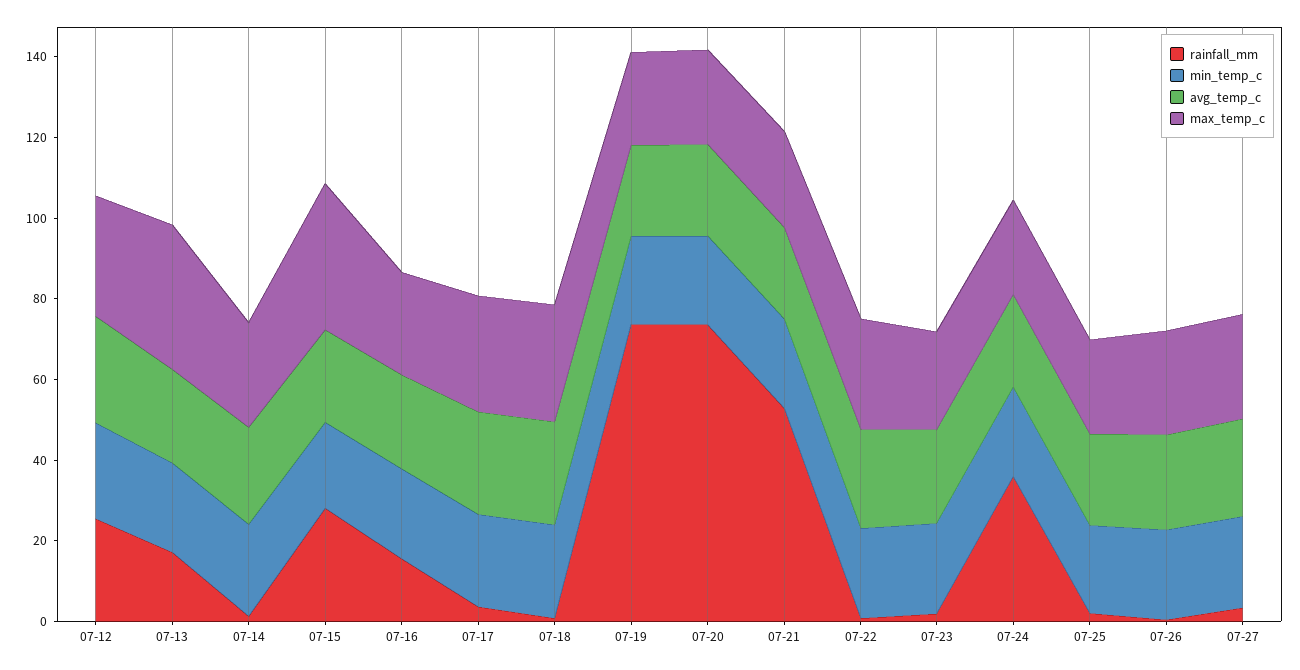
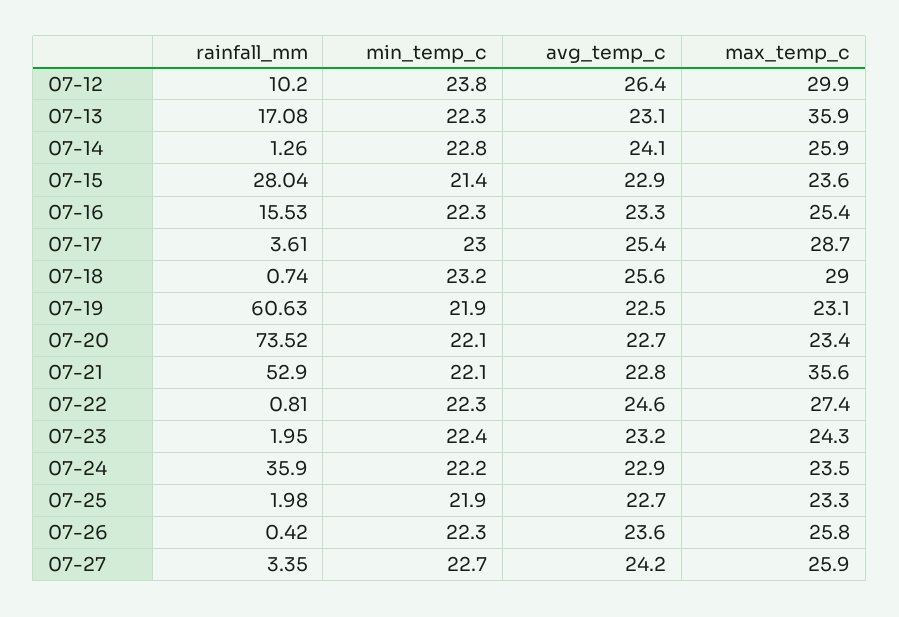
  {
    "rainfall_mm": {
-     "07-12": 25,
+     "07-12": 10.2,
      "07-13": 17.08,
      "07-14": 1.26,
      "07-15": 28.04,
      "07-16": 15.53,
      "07-17": 3.61,
      "07-18": 0.74,
-     "07-19": 75,
+     "07-19": 60.63,
      "07-20": 73.52,
      "07-21": 52.9,
      "07-22": 0.81,
      "07-23": 1.95,
      "07-24": 35.9,
      "07-25": 1.98,
      "07-26": 0.42,
      "07-27": 3.35
    },
    "min_temp_c": {
      "07-12": 23.8,
      "07-13": 22.3,
      "07-14": 22.8,
      "07-15": 21.4,
      "07-16": 22.3,
      "07-17": 23,
      "07-18": 23.2,
      "07-19": 21.9,
      "07-20": 22.1,
      "07-21": 22.1,
      "07-22": 22.3,
      "07-23": 22.4,
      "07-24": 22.2,
      "07-25": 21.9,
      "07-26": 22.3,
      "07-27": 22.7
    },
    "avg_temp_c": {
      "07-12": 26.4,
      "07-13": 23.1,
      "07-14": 24.1,
      "07-15": 22.9,
      "07-16": 23.3,
      "07-17": 25.4,
      "07-18": 25.6,
      "07-19": 22.5,
      "07-20": 22.7,
      "07-21": 22.8,
      "07-22": 24.6,
      "07-23": 23.2,
      "07-24": 22.9,
      "07-25": 22.7,
      "07-26": 23.6,
      "07-27": 24.2
    },
    "max_temp_c": {
      "07-12": 29.9,
      "07-13": 35.9,
      "07-14": 25.9,
-     "07-15": 35,
+     "07-15": 23.6,
      "07-16": 25.4,
      "07-17": 28.7,
      "07-18": 29,
      "07-19": 23.1,
      "07-20": 23.4,
-     "07-21": 25,
+     "07-21": 35.6,
      "07-22": 27.4,
      "07-23": 24.3,
      "07-24": 23.5,
      "07-25": 23.3,
      "07-26": 25.8,
      "07-27": 25.9
    }
  }

